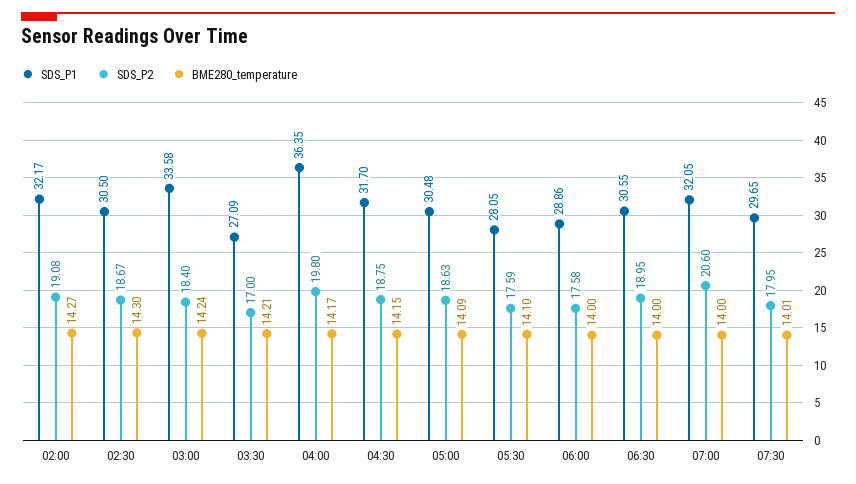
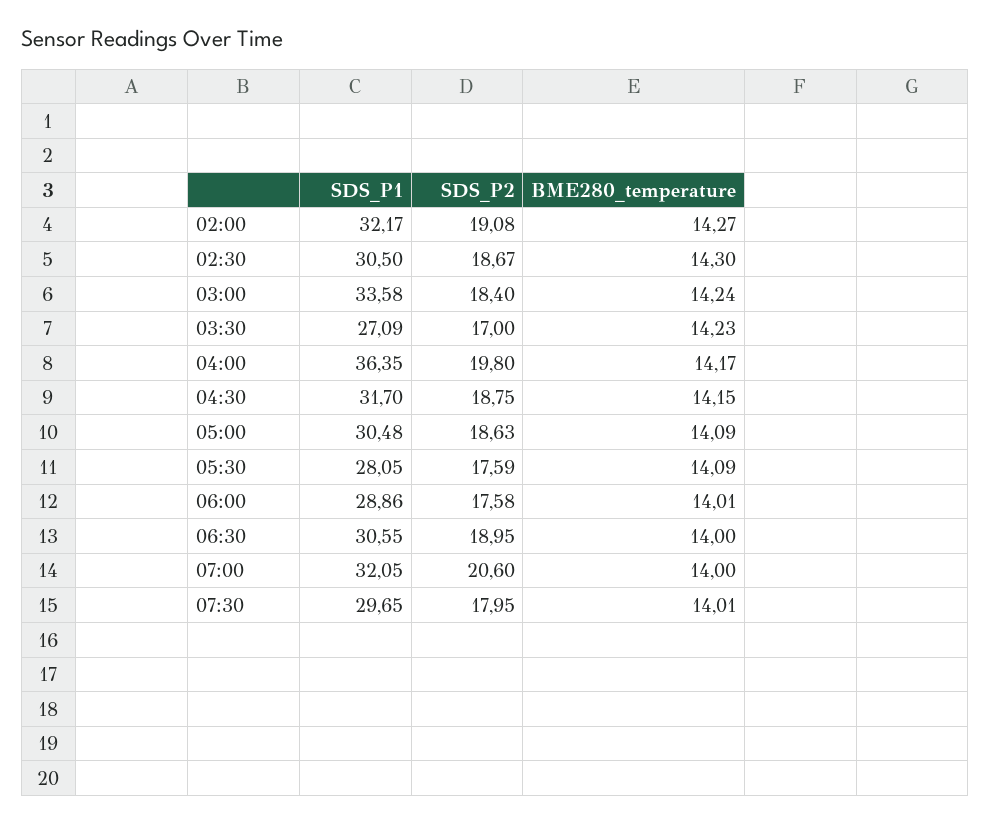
  {
    "SDS_P1": {
      "02:00": 32.17,
      "02:30": 30.5,
      "03:00": 33.58,
      "03:30": 27.09,
      "04:00": 36.35,
      "04:30": 31.7,
      "05:00": 30.48,
      "05:30": 28.05,
      "06:00": 28.86,
      "06:30": 30.55,
      "07:00": 32.05,
      "07:30": 29.65
    },
    "SDS_P2": {
      "02:00": 19.08,
      "02:30": 18.67,
      "03:00": 18.4,
      "03:30": 17,
      "04:00": 19.8,
      "04:30": 18.75,
      "05:00": 18.63,
      "05:30": 17.59,
      "06:00": 17.58,
      "06:30": 18.95,
      "07:00": 20.6,
      "07:30": 17.95
    },
    "BME280_temperature": {
      "02:00": 14.27,
      "02:30": 14.3,
      "03:00": 14.24,
-     "03:30": 14.21,
+     "03:30": 14.23,
      "04:00": 14.17,
      "04:30": 14.15,
      "05:00": 14.09,
-     "05:30": 14.1,
+     "05:30": 14.09,
-     "06:00": 14,
+     "06:00": 14.01,
      "06:30": 14,
      "07:00": 14,
      "07:30": 14.01
    }
  }

